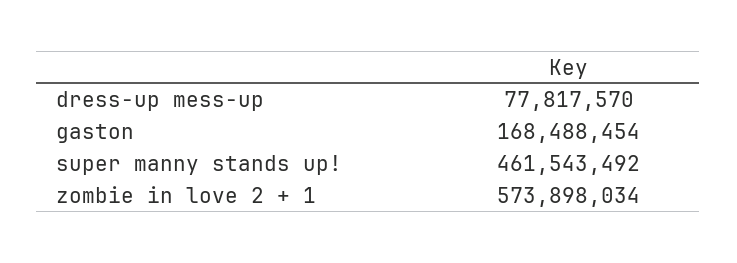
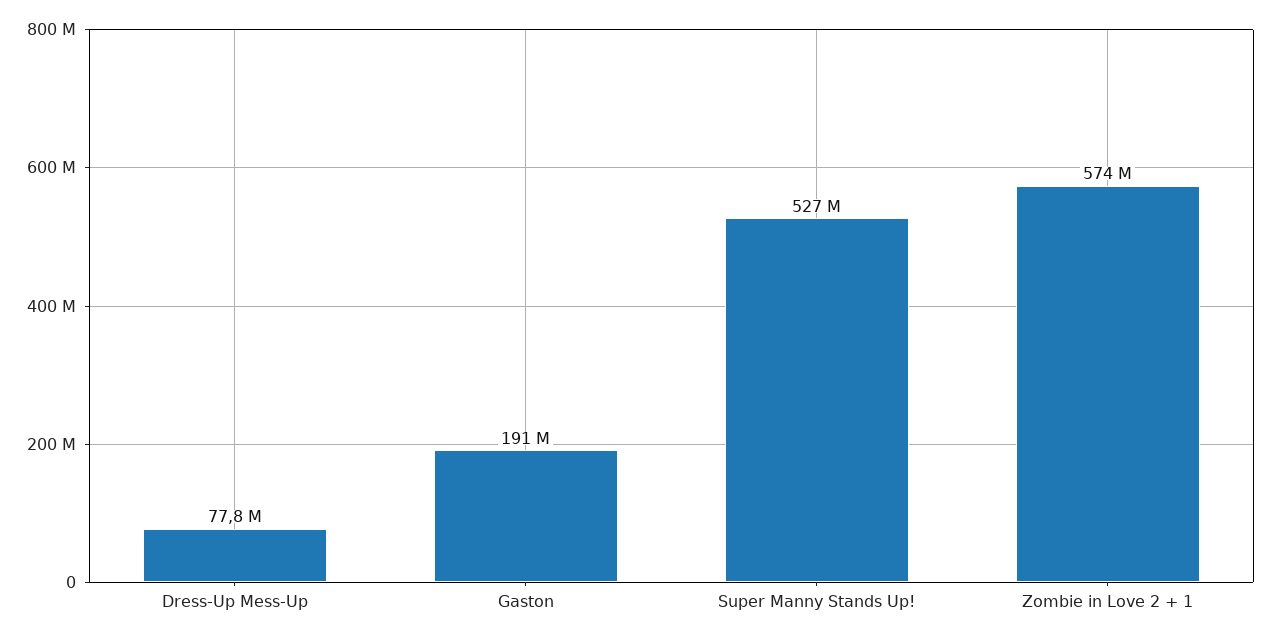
  {
    "dress-up mess-up": 77817570,
-   "gaston": 168488454,
+   "gaston": 191000000,
-   "super manny stands up!": 461543492,
+   "super manny stands up!": 527000000,
    "zombie in love 2 + 1": 573898034
  }

